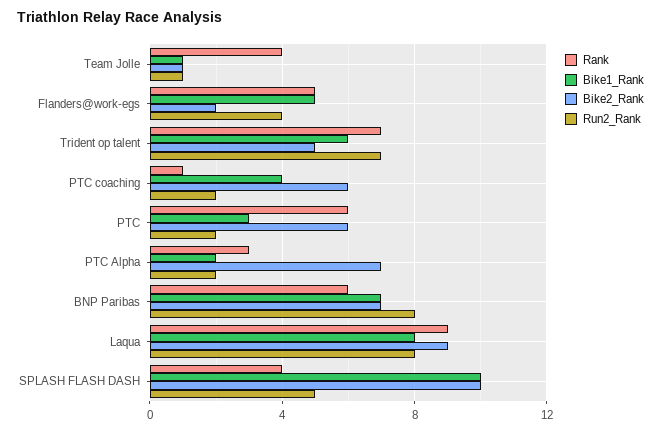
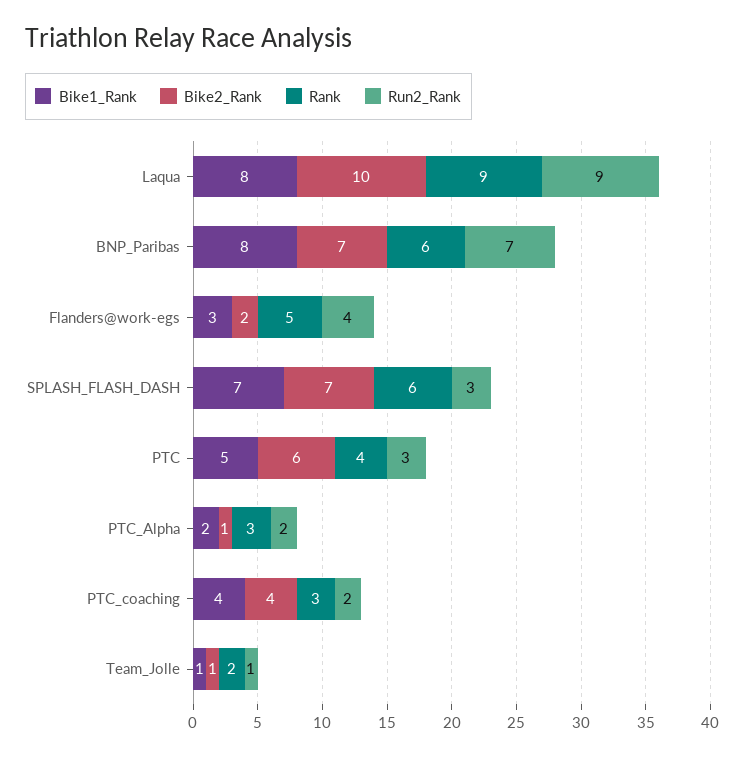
  {
    "Rank": {
-     "Team Jolle": 4,
+     "Team Jolle": 2,
      "Flanders@work-egs": 5,
-     "Trident op talent": 7,
-     "PTC coaching": 1,
+     "PTC coaching": 3,
-     "PTC": 6,
+     "PTC": 4,
      "PTC Alpha": 3,
      "BNP Paribas": 6,
      "Laqua": 9,
-     "SPLASH FLASH DASH": 4
+     "SPLASH FLASH DASH": 6
    },
    "Bike1_Rank": {
      "Team Jolle": 1,
-     "Flanders@work-egs": 5,
+     "Flanders@work-egs": 3,
-     "Trident op talent": 6,
      "PTC coaching": 4,
-     "PTC": 3,
+     "PTC": 5,
      "PTC Alpha": 2,
-     "BNP Paribas": 7,
+     "BNP Paribas": 8,
      "Laqua": 8,
-     "SPLASH FLASH DASH": 10
+     "SPLASH FLASH DASH": 7
    },
    "Bike2_Rank": {
      "Team Jolle": 1,
      "Flanders@work-egs": 2,
-     "Trident op talent": 5,
-     "PTC coaching": 6,
+     "PTC coaching": 4,
      "PTC": 6,
-     "PTC Alpha": 7,
+     "PTC Alpha": 1,
      "BNP Paribas": 7,
-     "Laqua": 9,
+     "Laqua": 10,
-     "SPLASH FLASH DASH": 10
+     "SPLASH FLASH DASH": 7
    },
    "Run2_Rank": {
      "Team Jolle": 1,
      "Flanders@work-egs": 4,
-     "Trident op talent": 7,
      "PTC coaching": 2,
-     "PTC": 2,
+     "PTC": 3,
      "PTC Alpha": 2,
-     "BNP Paribas": 8,
+     "BNP Paribas": 7,
-     "Laqua": 8,
+     "Laqua": 9,
-     "SPLASH FLASH DASH": 5
+     "SPLASH FLASH DASH": 3
    }
  }

